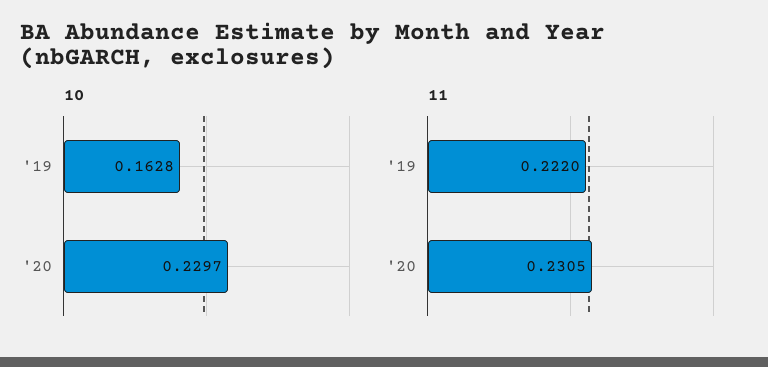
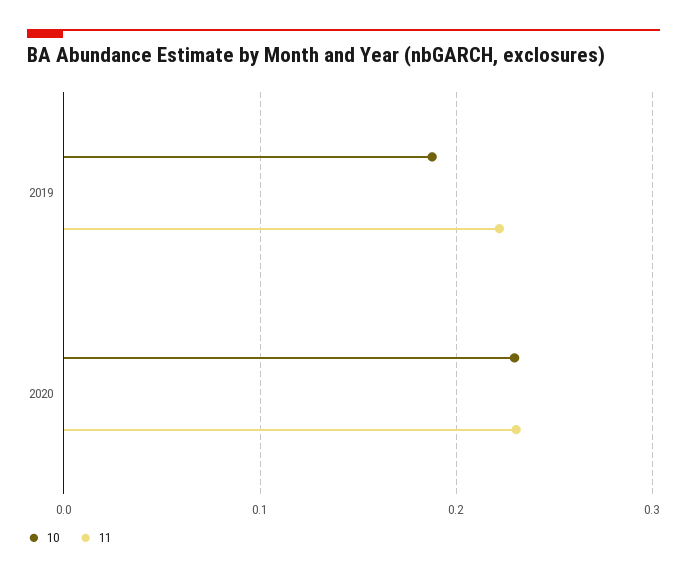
  {
    "10": {
-     "'19": 0.1628,
+     "'19": 0.19,
      "'20": 0.2297
    },
    "11": {
      "'19": 0.222,
      "'20": 0.2305
    }
  }

